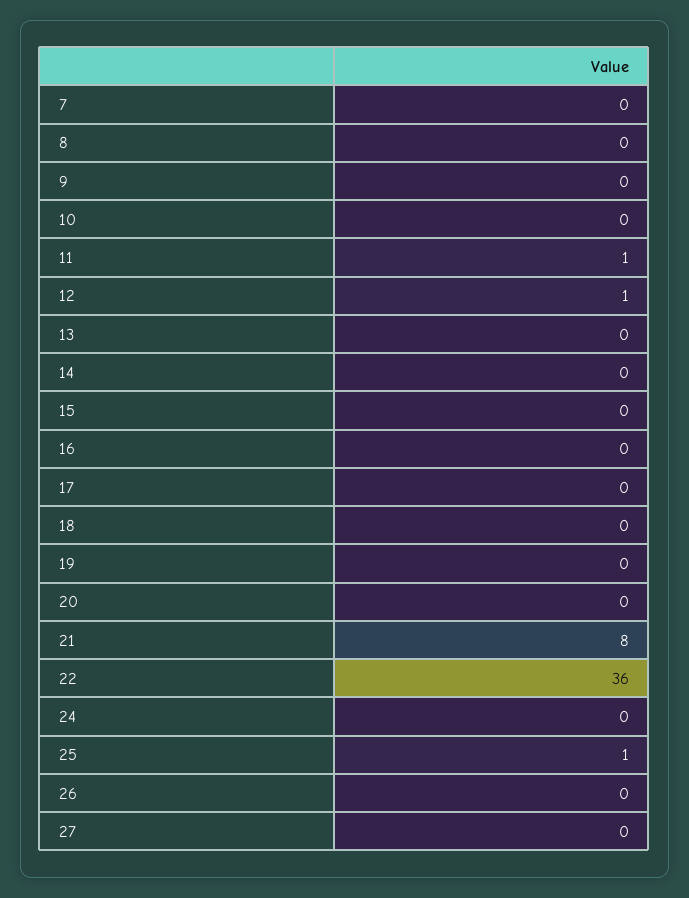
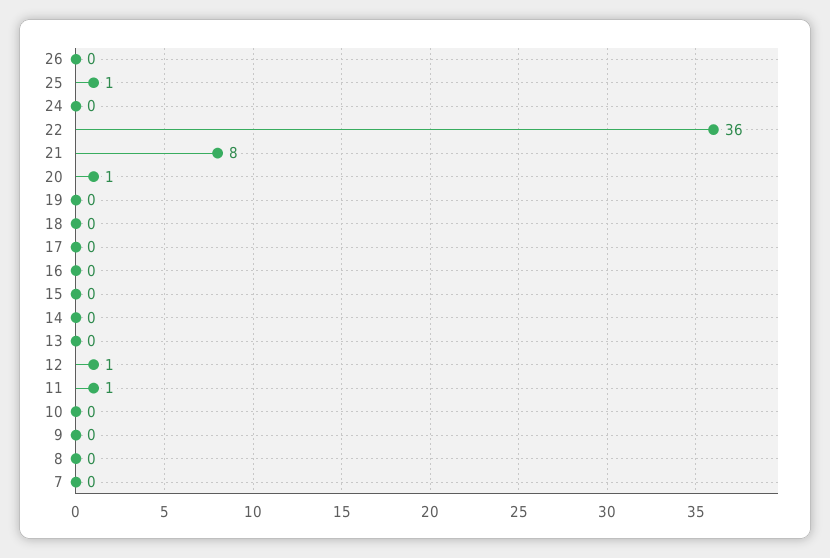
  {
    "7": 0,
    "8": 0,
    "9": 0,
    "10": 0,
    "11": 1,
    "12": 1,
    "13": 0,
    "14": 0,
    "15": 0,
    "16": 0,
    "17": 0,
    "18": 0,
    "19": 0,
-   "20": 0,
+   "20": 1,
    "21": 8,
    "22": 36,
    "24": 0,
    "25": 1,
-   "26": 0,
+   "26": 0
-   "27": 0
  }

